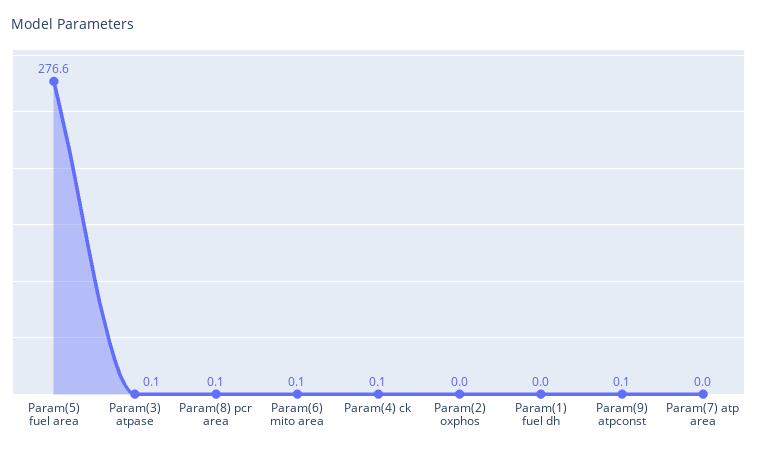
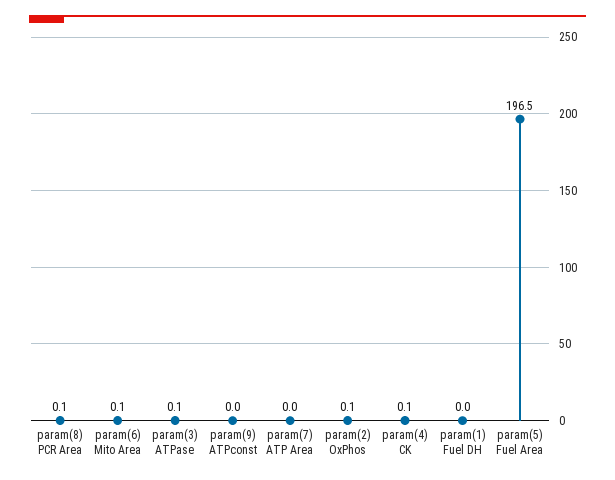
  {
-   "Param(5) fuel area": 276.6,
+   "Param(5) fuel area": 196.5,
    "Param(3) atpase": 0.1,
    "Param(8) pcr area": 0.1,
    "Param(6) mito area": 0.1,
    "Param(4) ck": 0.1,
-   "Param(2) oxphos": 0,
+   "Param(2) oxphos": 0.1,
    "Param(1) fuel dh": 0,
-   "Param(9) atpconst": 0.1,
+   "Param(9) atpconst": 0,
    "Param(7) atp area": 0
  }

